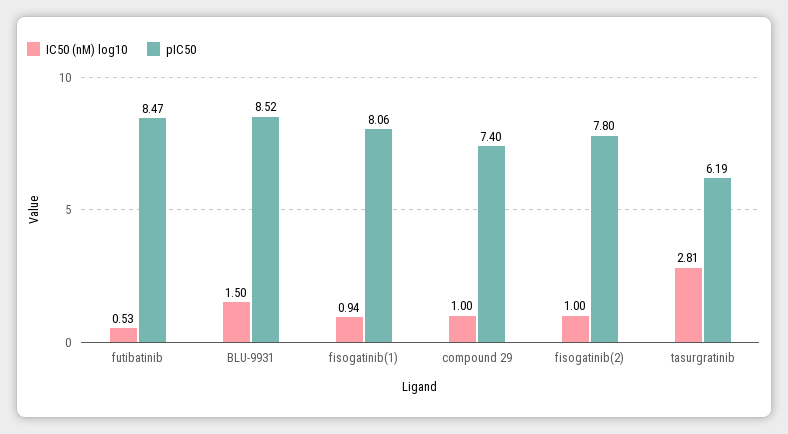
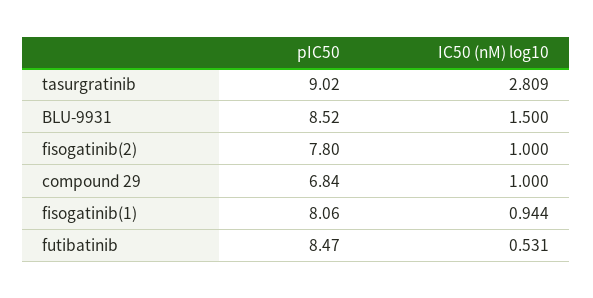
  {
    "IC50 (nM) log10": {
      "futibatinib": 0.531,
      "BLU-9931": 1.5,
      "fisogatinib(1)": 0.944,
      "compound 29": 1,
      "fisogatinib(2)": 1,
      "tasurgratinib": 2.809
    },
    "pIC50": {
      "futibatinib": 8.47,
      "BLU-9931": 8.52,
      "fisogatinib(1)": 8.06,
-     "compound 29": 7.4,
+     "compound 29": 6.84,
      "fisogatinib(2)": 7.8,
-     "tasurgratinib": 6.19
+     "tasurgratinib": 9.02
    }
  }

